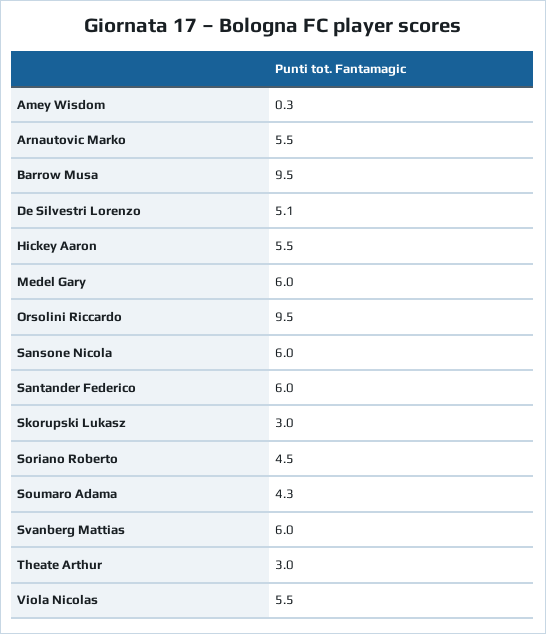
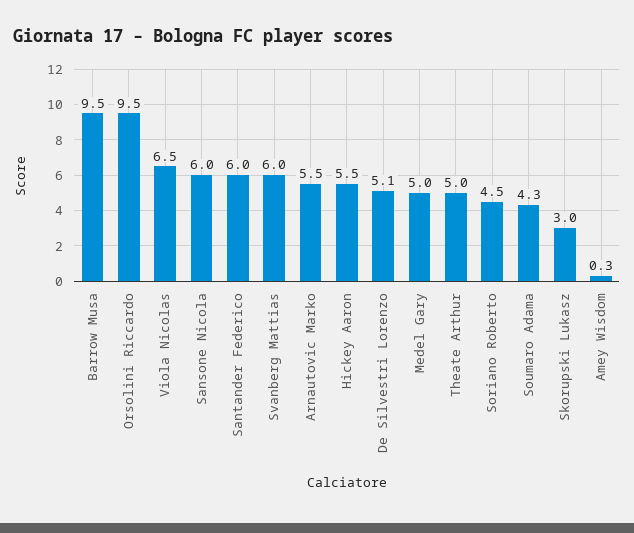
  {
    "Amey Wisdom": 0.3,
    "Arnautovic Marko": 5.5,
    "Barrow Musa": 9.5,
    "De Silvestri Lorenzo": 5.1,
    "Hickey Aaron": 5.5,
-   "Medel Gary": 6,
+   "Medel Gary": 5,
    "Orsolini Riccardo": 9.5,
    "Sansone Nicola": 6,
    "Santander Federico": 6,
    "Skorupski Lukasz": 3,
    "Soriano Roberto": 4.5,
    "Soumaro Adama": 4.3,
    "Svanberg Mattias": 6,
-   "Theate Arthur": 3,
+   "Theate Arthur": 5,
-   "Viola Nicolas": 5.5
+   "Viola Nicolas": 6.5
  }

